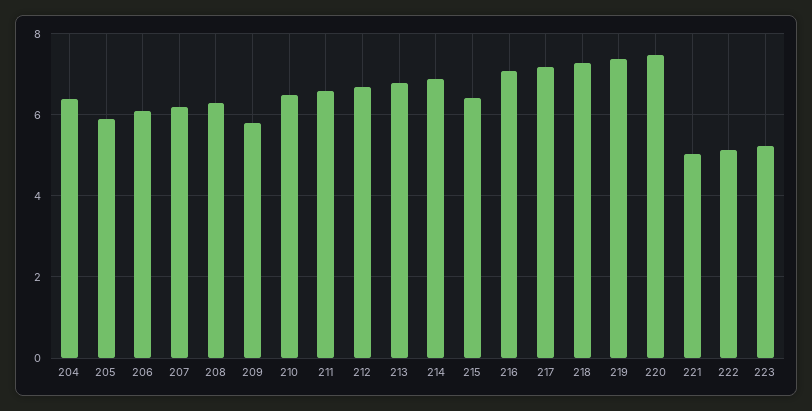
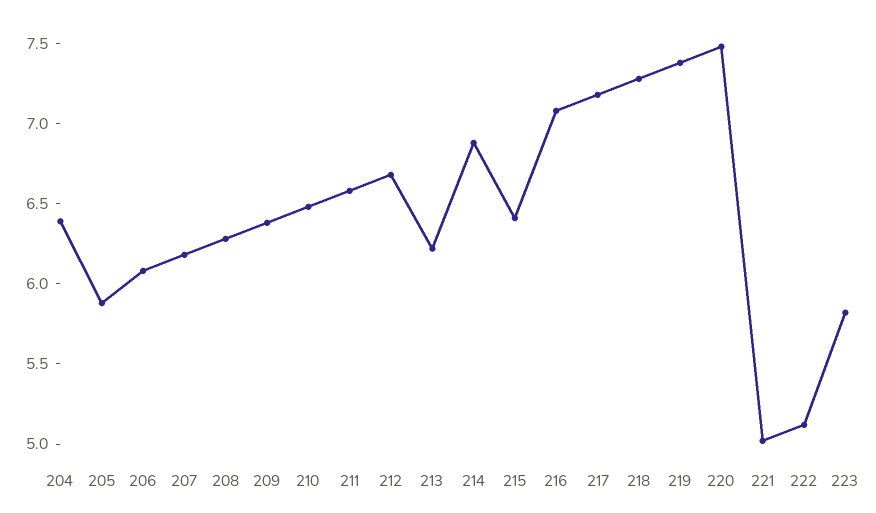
  {
    "204": 6.4,
    "205": 5.9,
    "206": 6.1,
    "207": 6.2,
    "208": 6.3,
-   "209": 5.8,
+   "209": 6.4,
    "210": 6.5,
    "211": 6.6,
    "212": 6.7,
-   "213": 6.8,
+   "213": 6.2,
    "214": 6.9,
    "215": 6.4,
    "216": 7.1,
    "217": 7.2,
    "218": 7.3,
    "219": 7.4,
    "220": 7.5,
    "221": 5,
    "222": 5.1,
-   "223": 5.2
+   "223": 5.8
  }

